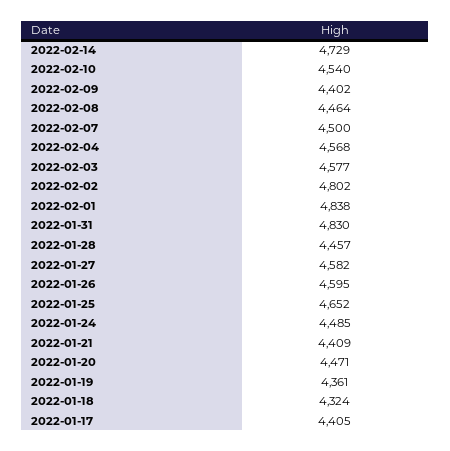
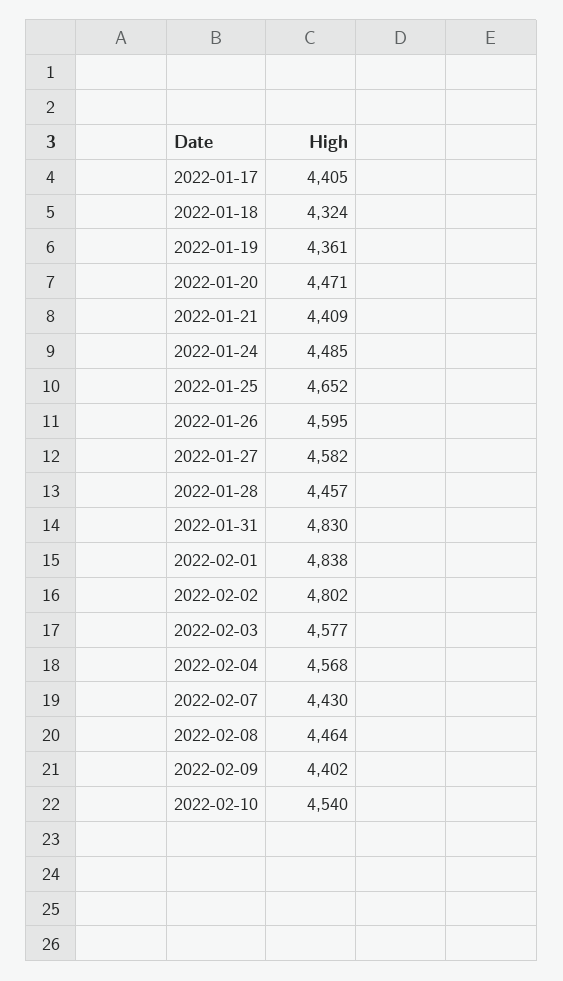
  {
-   "2022-02-14": 4729,
    "2022-02-10": 4540,
    "2022-02-09": 4402,
    "2022-02-08": 4464,
-   "2022-02-07": 4500,
+   "2022-02-07": 4430,
    "2022-02-04": 4568,
    "2022-02-03": 4577,
    "2022-02-02": 4802,
    "2022-02-01": 4838,
    "2022-01-31": 4830,
    "2022-01-28": 4457,
    "2022-01-27": 4582,
    "2022-01-26": 4595,
    "2022-01-25": 4652,
    "2022-01-24": 4485,
    "2022-01-21": 4409,
    "2022-01-20": 4471,
    "2022-01-19": 4361,
    "2022-01-18": 4324,
    "2022-01-17": 4405
  }

